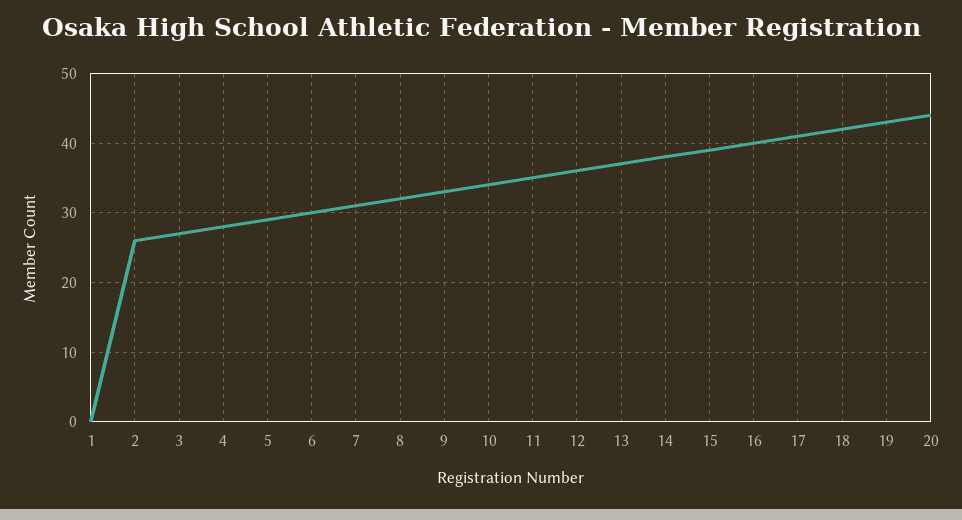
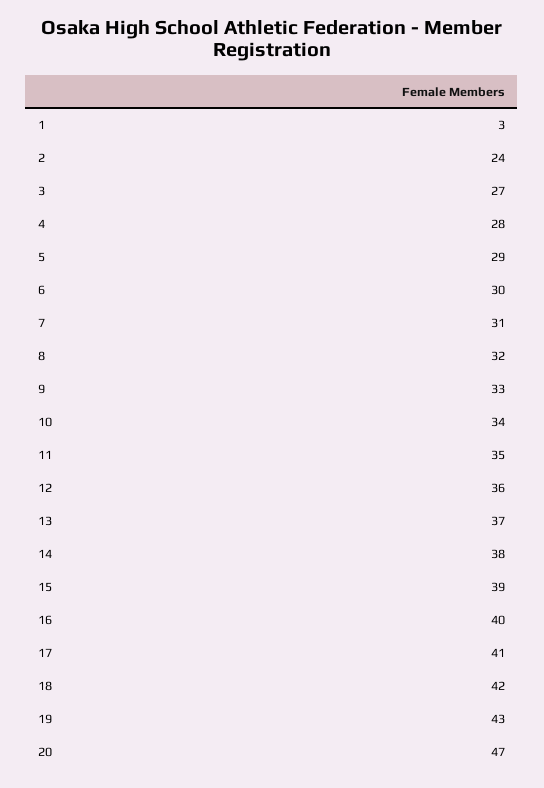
  {
-   "1": 0,
+   "1": 3,
-   "2": 26,
+   "2": 24,
    "3": 27,
    "4": 28,
    "5": 29,
    "6": 30,
    "7": 31,
    "8": 32,
    "9": 33,
    "10": 34,
    "11": 35,
    "12": 36,
    "13": 37,
    "14": 38,
    "15": 39,
    "16": 40,
    "17": 41,
    "18": 42,
    "19": 43,
-   "20": 44
+   "20": 47
  }

